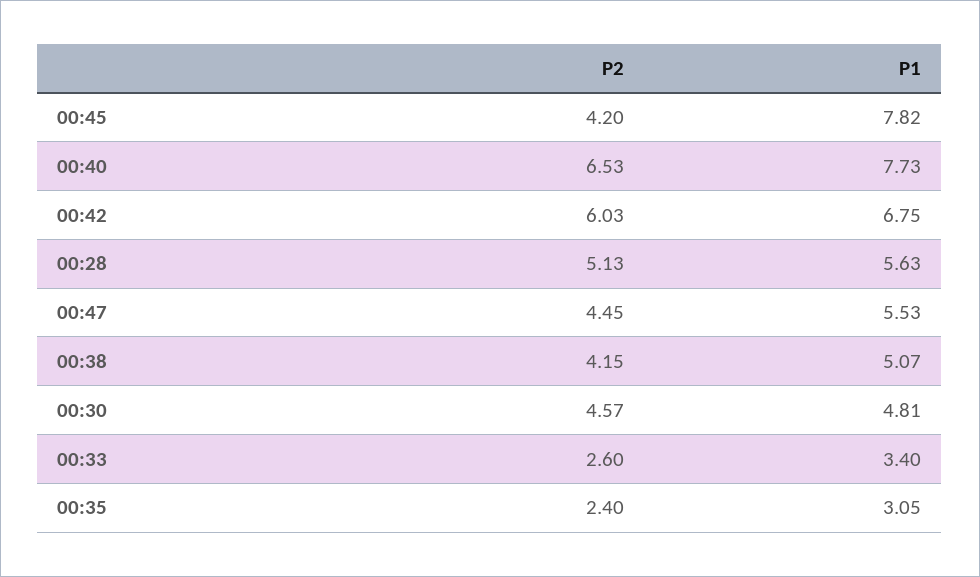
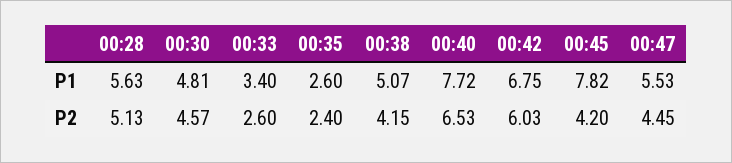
  {
    "P2": {
      "00:45": 4.2,
      "00:40": 6.53,
      "00:42": 6.03,
      "00:28": 5.13,
      "00:47": 4.45,
      "00:38": 4.15,
      "00:30": 4.57,
      "00:33": 2.6,
      "00:35": 2.4
    },
    "P1": {
      "00:45": 7.82,
-     "00:40": 7.73,
+     "00:40": 7.72,
      "00:42": 6.75,
      "00:28": 5.63,
      "00:47": 5.53,
      "00:38": 5.07,
      "00:30": 4.81,
      "00:33": 3.4,
-     "00:35": 3.05
+     "00:35": 2.6
    }
  }

